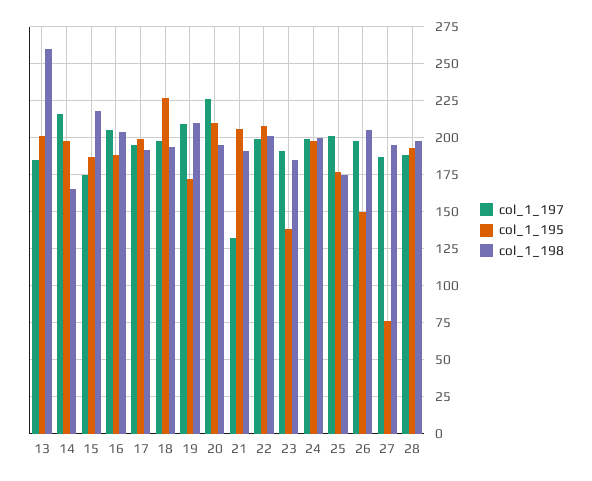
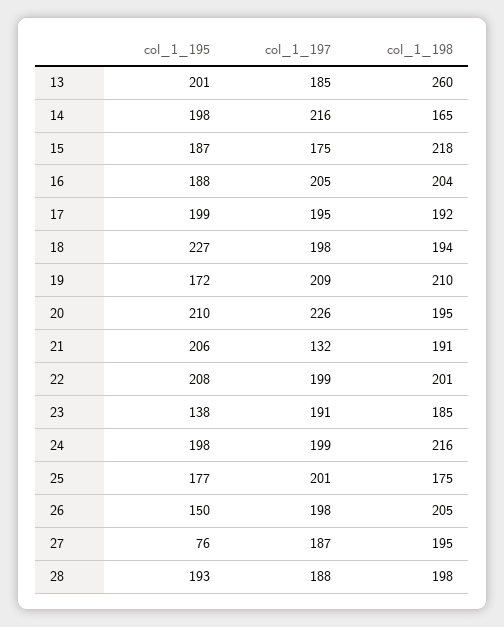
  {
    "col_1_197": {
      "13": 185,
      "14": 216,
      "15": 175,
      "16": 205,
      "17": 195,
      "18": 198,
      "19": 209,
      "20": 226,
      "21": 132,
      "22": 199,
      "23": 191,
      "24": 199,
      "25": 201,
      "26": 198,
      "27": 187,
      "28": 188
    },
    "col_1_195": {
      "13": 201,
      "14": 198,
      "15": 187,
      "16": 188,
      "17": 199,
      "18": 227,
      "19": 172,
      "20": 210,
      "21": 206,
      "22": 208,
      "23": 138,
      "24": 198,
      "25": 177,
      "26": 150,
      "27": 76,
      "28": 193
    },
    "col_1_198": {
      "13": 260,
      "14": 165,
      "15": 218,
      "16": 204,
      "17": 192,
      "18": 194,
      "19": 210,
      "20": 195,
      "21": 191,
      "22": 201,
      "23": 185,
-     "24": 200,
+     "24": 216,
      "25": 175,
      "26": 205,
      "27": 195,
      "28": 198
    }
  }

